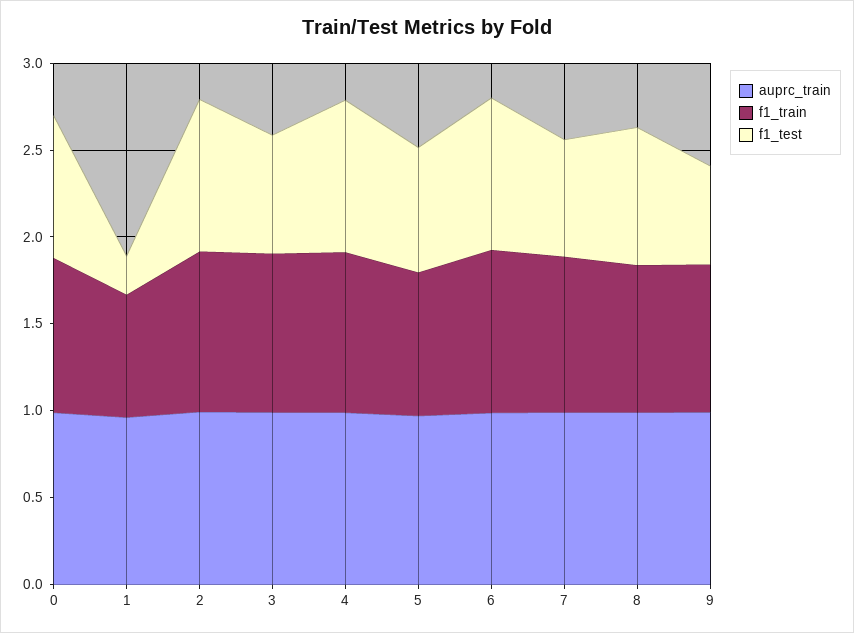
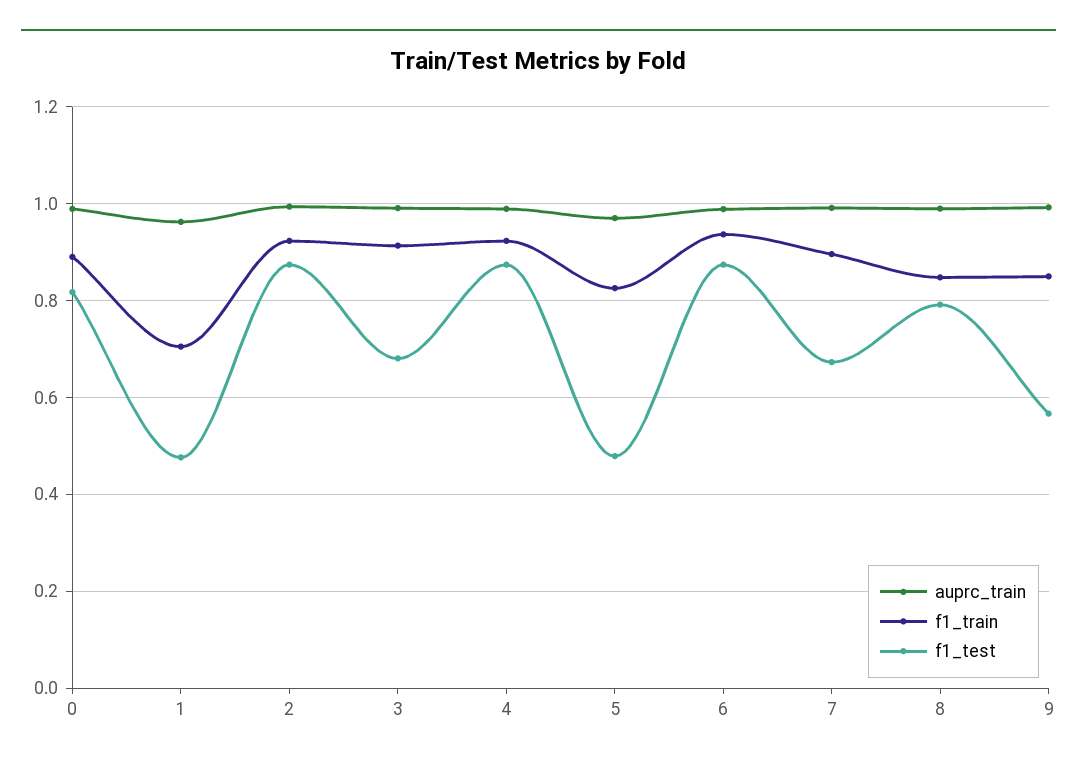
  {
    "auprc_train": {
      "0": 0.98,
      "1": 0.96,
      "2": 1,
      "3": 1,
      "4": 0.98,
      "5": 0.98,
      "6": 0.98,
      "7": 1,
      "8": 0.98,
      "9": 1
    },
    "f1_train": {
      "0": 0.9,
      "1": 0.7,
      "2": 0.92,
      "3": 0.92,
      "4": 0.92,
      "5": 0.82,
      "6": 0.94,
      "7": 0.9,
      "8": 0.84,
      "9": 0.84
    },
    "f1_test": {
      "0": 0.82,
-     "1": 0.2,
+     "1": 0.48,
      "2": 0.88,
      "3": 0.68,
      "4": 0.88,
-     "5": 0.7,
+     "5": 0.48,
      "6": 0.88,
      "7": 0.68,
      "8": 0.8,
      "9": 0.56
    }
  }

